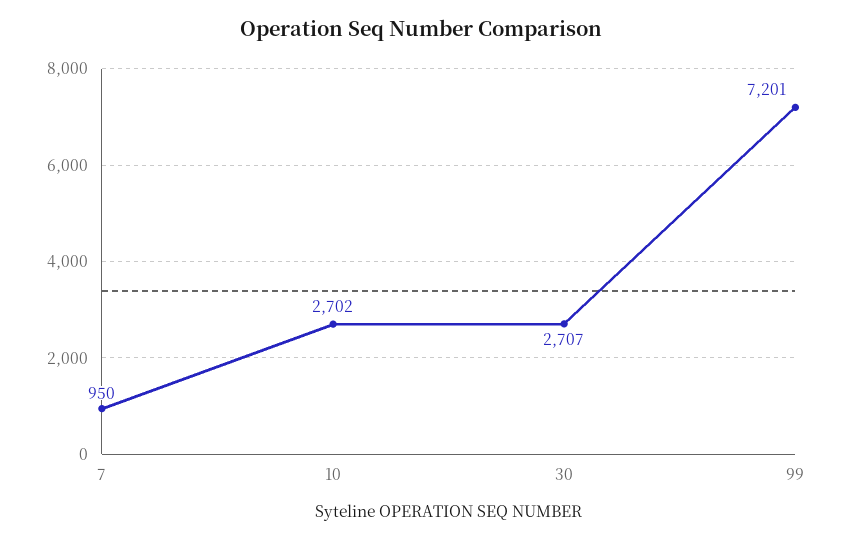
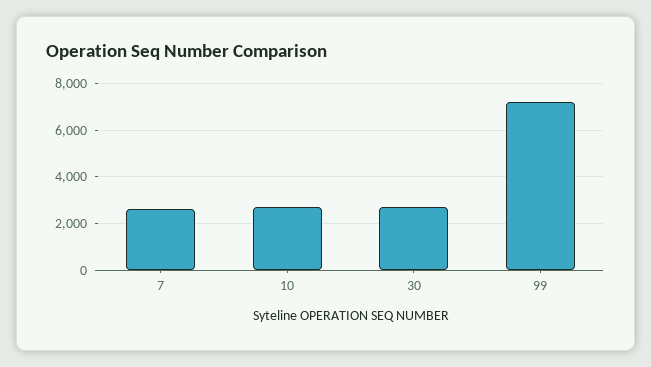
  {
-   "7": 950,
+   "7": 2500,
    "10": 2702,
    "30": 2707,
    "99": 7201
  }

